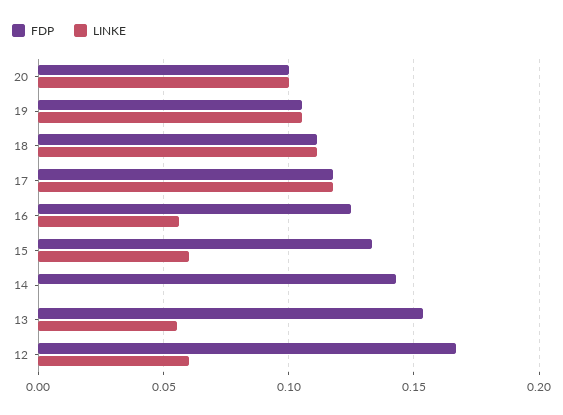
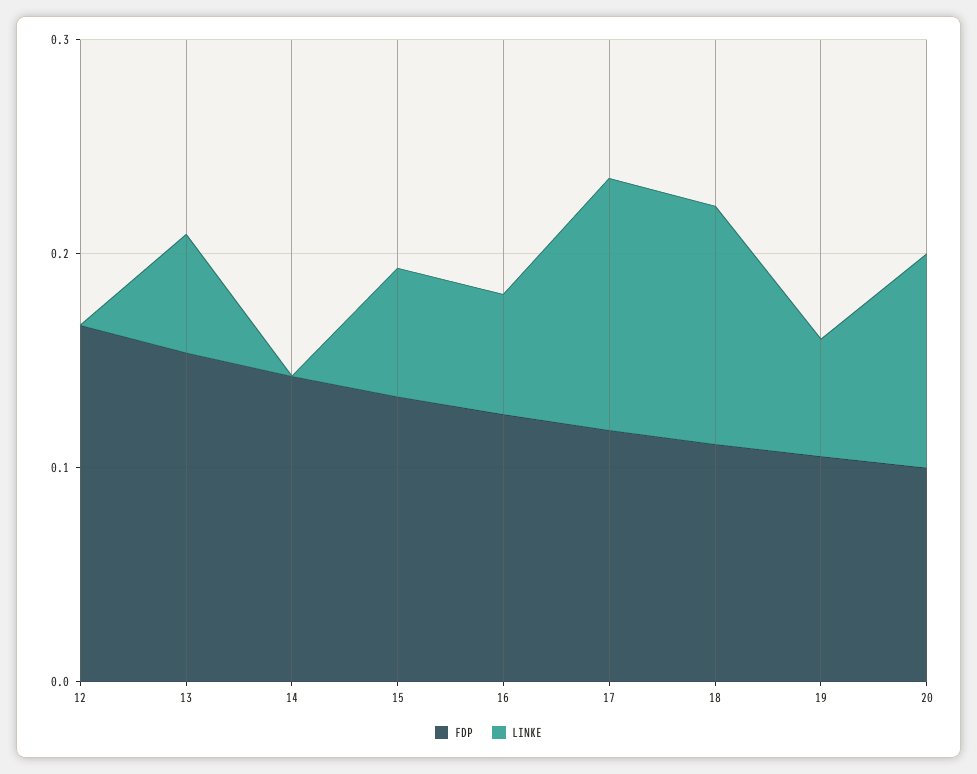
  {
    "FDP": {
      "20": 0.1,
      "19": 0.105,
      "18": 0.11,
      "17": 0.12,
      "16": 0.125,
      "15": 0.135,
      "14": 0.145,
      "13": 0.155,
      "12": 0.165
    },
    "LINKE": {
      "20": 0.1,
-     "19": 0.105,
+     "19": 0.06,
      "18": 0.11,
      "17": 0.12,
      "16": 0.055,
      "15": 0.06,
      "14": 0,
      "13": 0.055,
-     "12": 0.06
+     "12": 0
    }
  }

